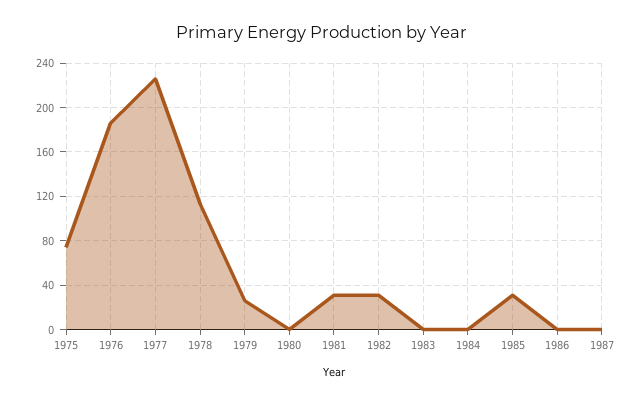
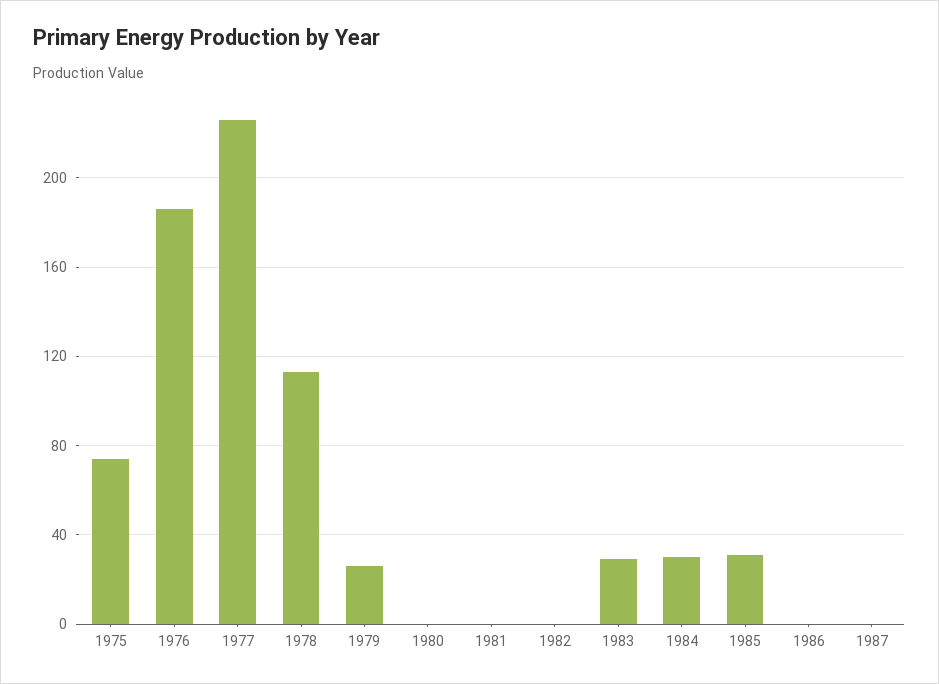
  {
    "1975": 75,
    "1976": 185,
    "1977": 225,
    "1978": 115,
    "1979": 25,
    "1980": 0,
-   "1981": 30,
+   "1981": 0,
-   "1982": 30,
+   "1982": 0,
-   "1983": 0,
+   "1983": 30,
-   "1984": 0,
+   "1984": 30,
    "1985": 30,
    "1986": 0,
    "1987": 0
  }

